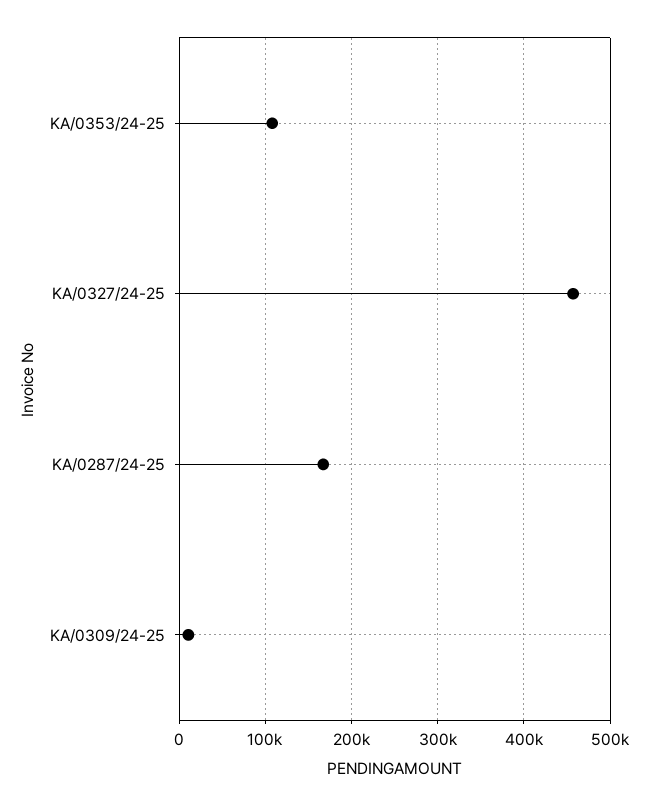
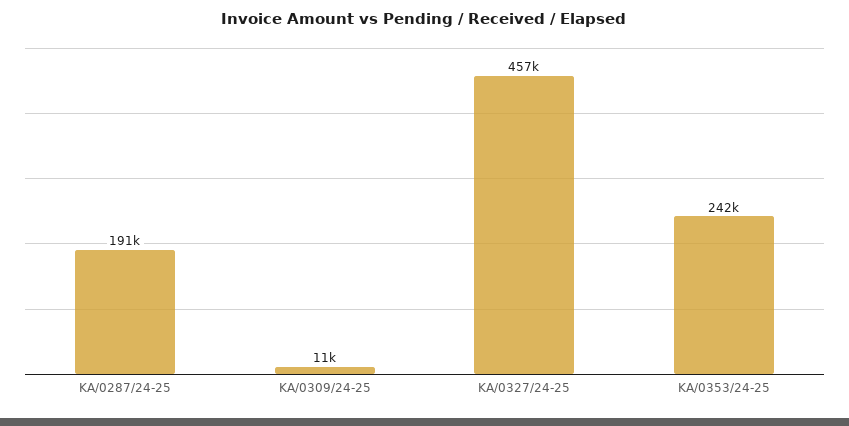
  {
-   "KA/0353/24-25": 110000,
+   "KA/0353/24-25": 242000,
    "KA/0327/24-25": 457000,
-   "KA/0287/24-25": 170000,
+   "KA/0287/24-25": 191000,
    "KA/0309/24-25": 11000
  }

